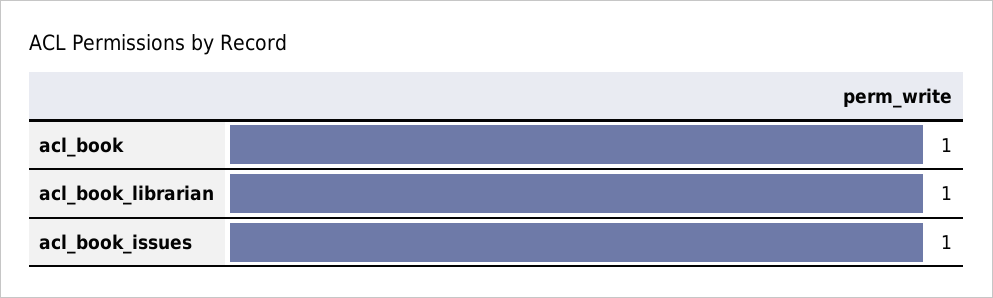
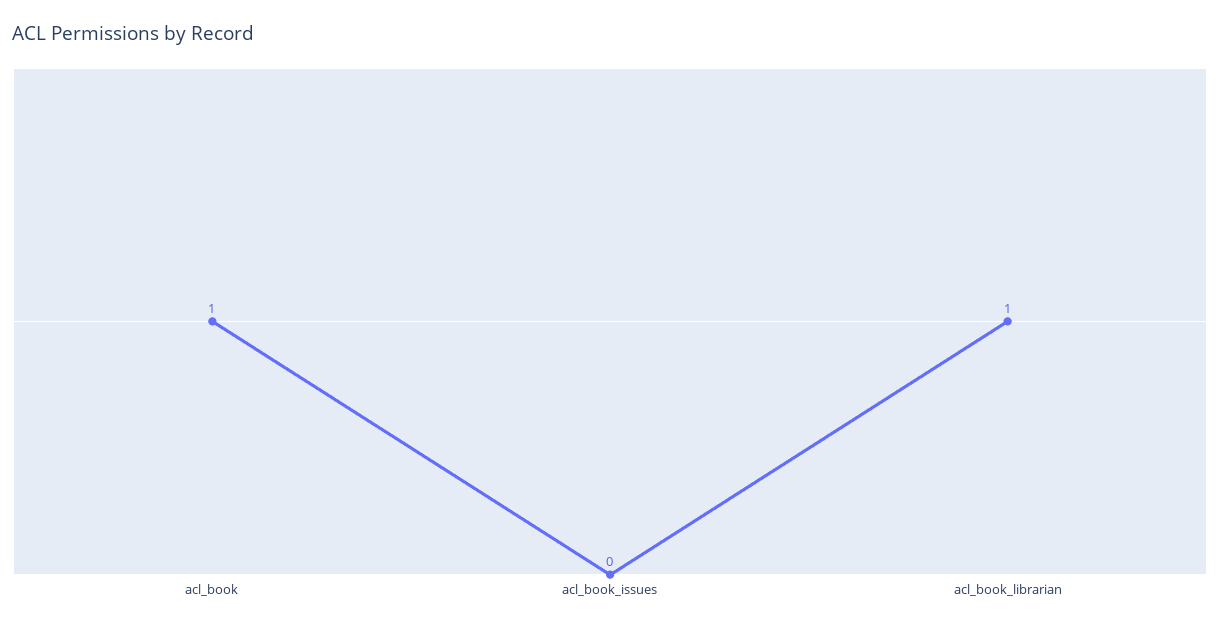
  {
    "acl_book": 1,
    "acl_book_librarian": 1,
-   "acl_book_issues": 1
+   "acl_book_issues": 0
  }

